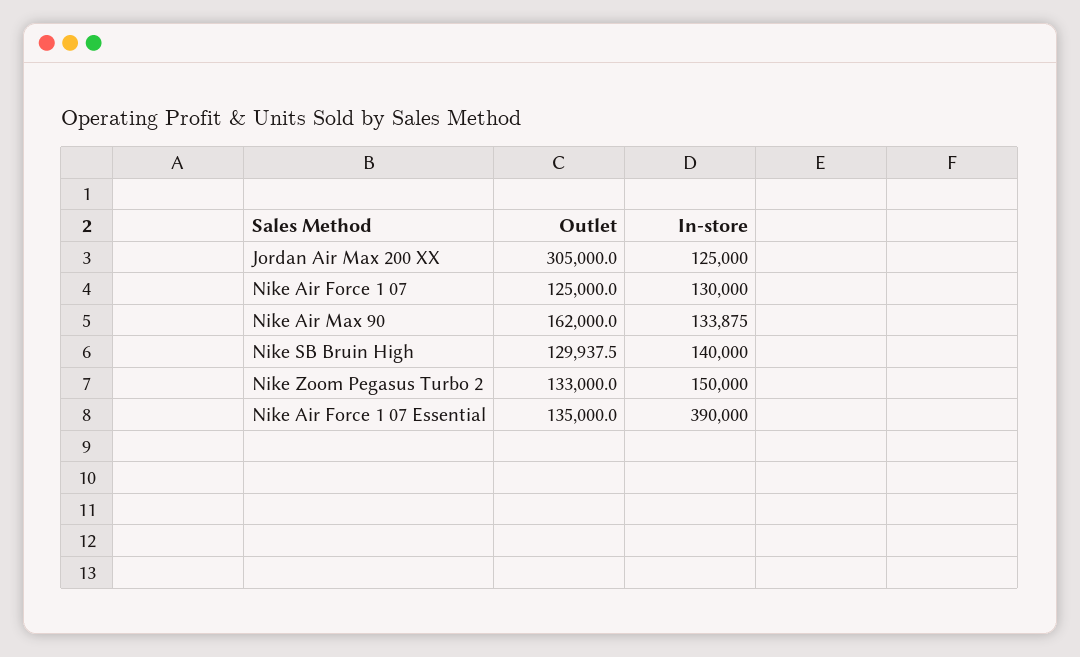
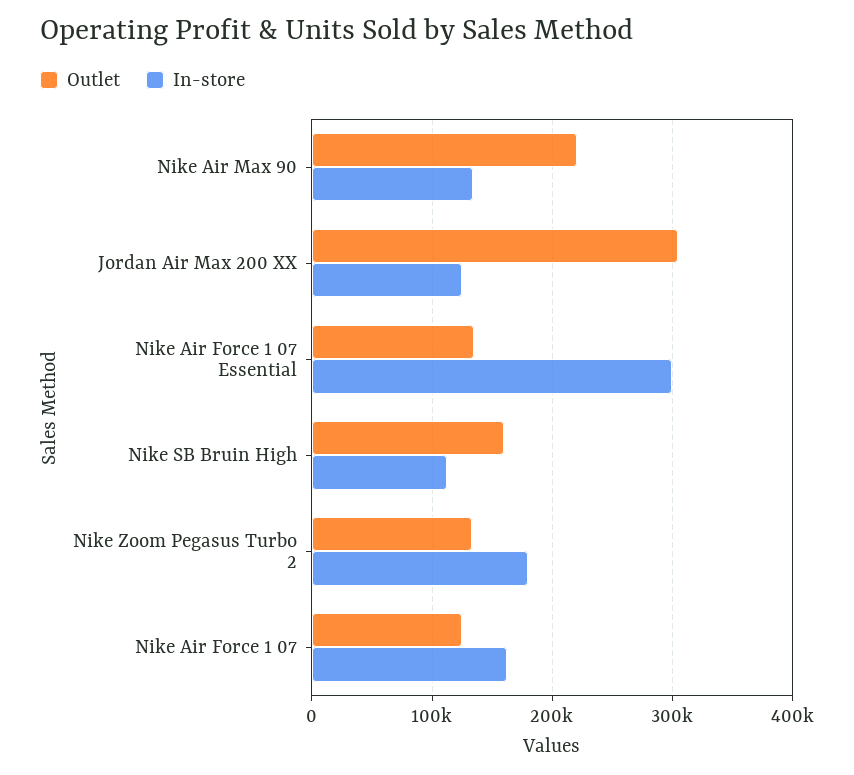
  {
    "Outlet": {
      "Jordan Air Max 200 XX": 305000,
      "Nike Air Force 1 07": 125000,
-     "Nike Air Max 90": 162000,
+     "Nike Air Max 90": 220000,
-     "Nike SB Bruin High": 129937.5,
+     "Nike SB Bruin High": 160000,
      "Nike Zoom Pegasus Turbo 2": 133000,
      "Nike Air Force 1 07 Essential": 135000
    },
    "In-store": {
      "Jordan Air Max 200 XX": 125000,
-     "Nike Air Force 1 07": 130000,
+     "Nike Air Force 1 07": 160000,
      "Nike Air Max 90": 133875,
-     "Nike SB Bruin High": 140000,
+     "Nike SB Bruin High": 110000,
-     "Nike Zoom Pegasus Turbo 2": 150000,
+     "Nike Zoom Pegasus Turbo 2": 180000,
-     "Nike Air Force 1 07 Essential": 390000
+     "Nike Air Force 1 07 Essential": 300000
    }
  }

